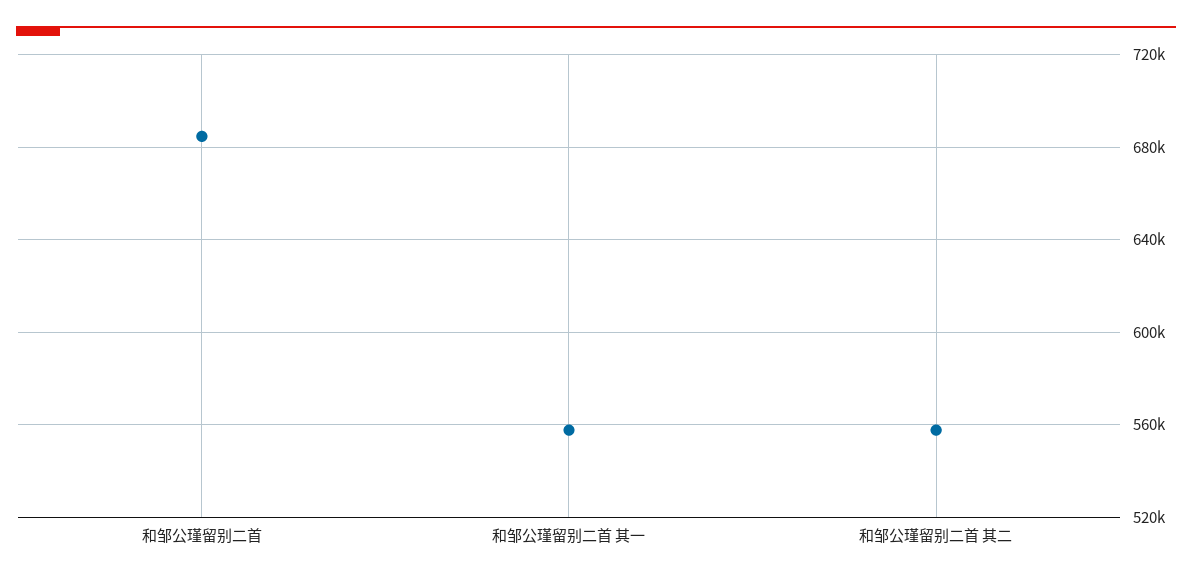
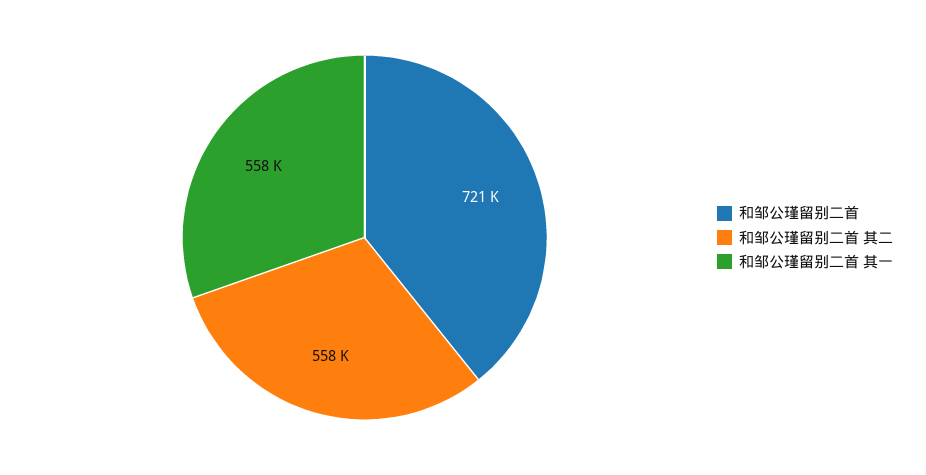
  {
-   "和邹公瑾留别二首": 685000,
+   "和邹公瑾留别二首": 721000,
    "和邹公瑾留别二首 其一": 558000,
    "和邹公瑾留别二首 其二": 558000
  }

